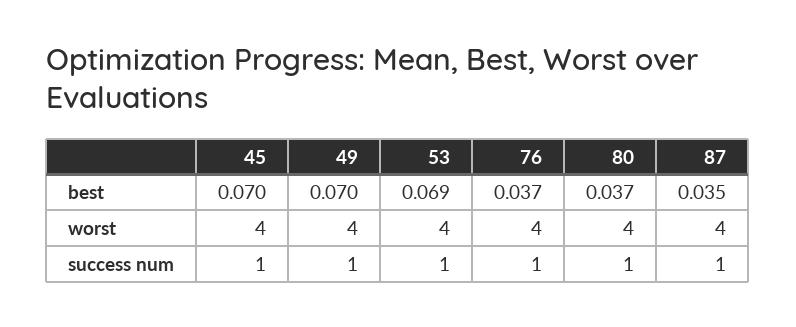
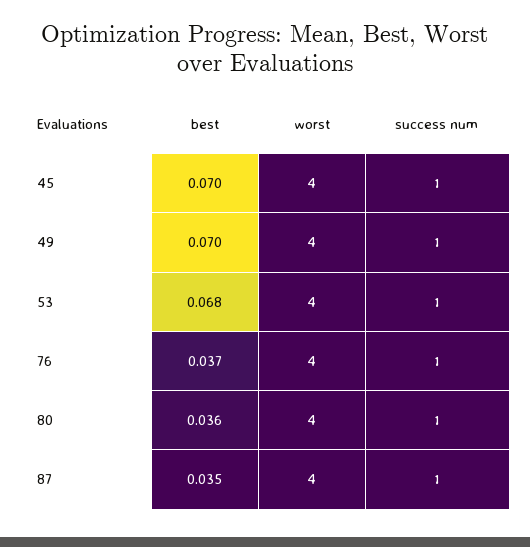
  {
    "45": {
      "best": 0.07,
      "worst": 4,
      "success num": 1
    },
    "49": {
      "best": 0.07,
      "worst": 4,
      "success num": 1
    },
    "53": {
-     "best": 0.069,
+     "best": 0.068,
      "worst": 4,
      "success num": 1
    },
    "76": {
      "best": 0.037,
      "worst": 4,
      "success num": 1
    },
    "80": {
-     "best": 0.037,
+     "best": 0.036,
      "worst": 4,
      "success num": 1
    },
    "87": {
      "best": 0.035,
      "worst": 4,
      "success num": 1
    }
  }

